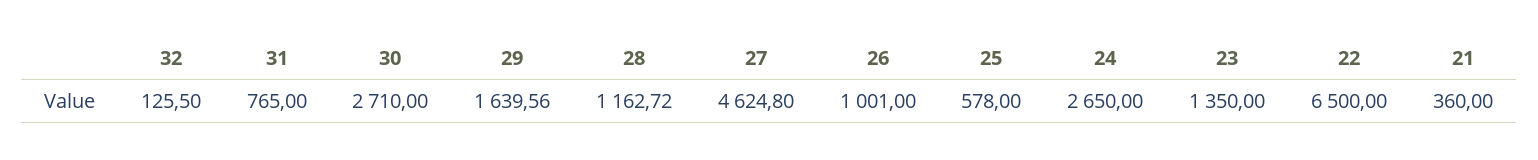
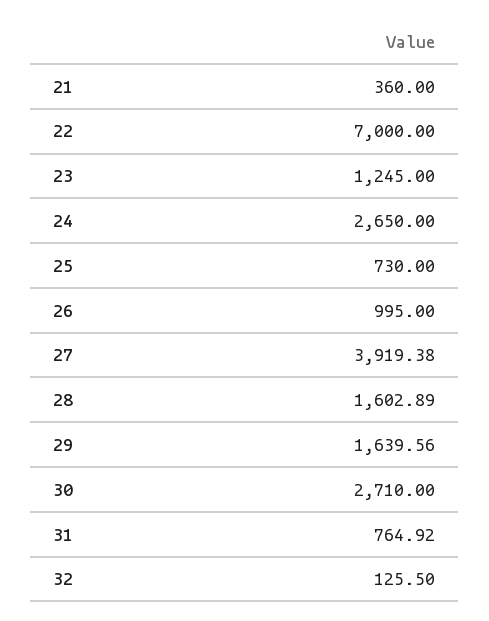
  {
    "32": 125.5,
-   "31": 765,
+   "31": 764.92,
    "30": 2710,
    "29": 1639.56,
-   "28": 1162.72,
+   "28": 1602.89,
-   "27": 4624.8,
+   "27": 3919.38,
-   "26": 1001,
+   "26": 995,
-   "25": 578,
+   "25": 730,
    "24": 2650,
-   "23": 1350,
+   "23": 1245,
-   "22": 6500,
+   "22": 7000,
    "21": 360
  }

